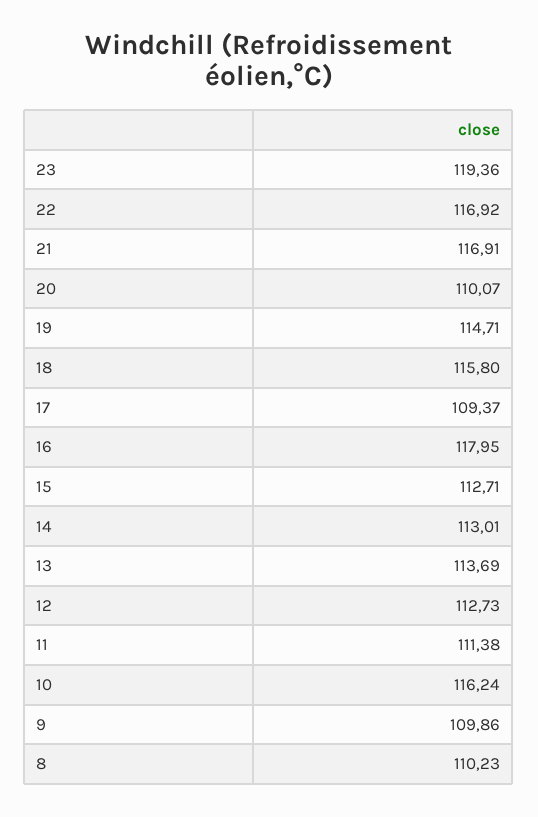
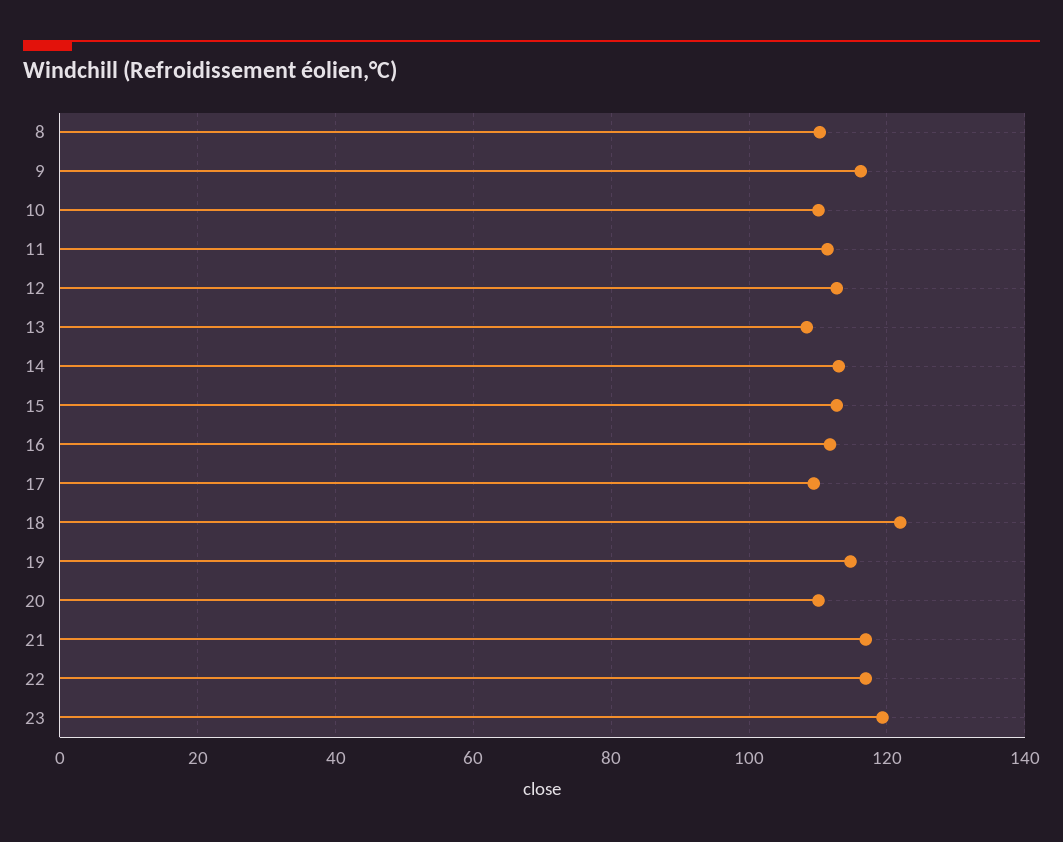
  {
    "23": 119.36,
    "22": 116.92,
    "21": 116.91,
    "20": 110.07,
    "19": 114.71,
-   "18": 115.8,
+   "18": 122,
    "17": 109.37,
-   "16": 117.95,
+   "16": 112,
    "15": 112.71,
    "14": 113.01,
-   "13": 113.69,
+   "13": 108,
    "12": 112.73,
    "11": 111.38,
-   "10": 116.24,
+   "10": 110,
-   "9": 109.86,
+   "9": 116,
    "8": 110.23
  }

